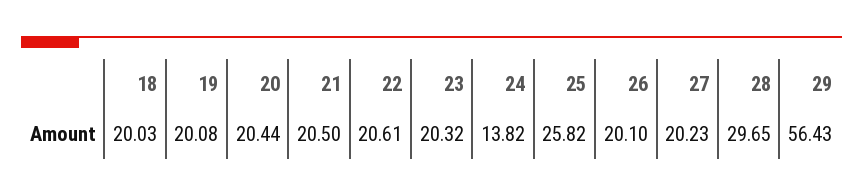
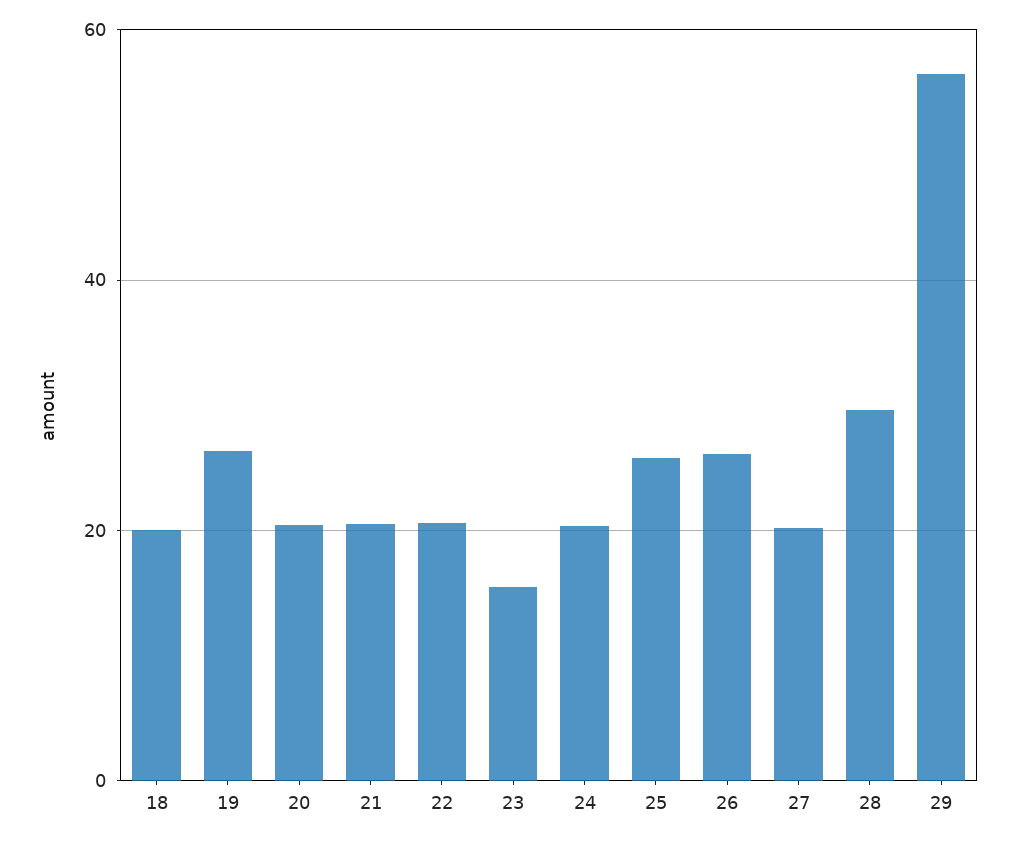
  {
    "18": 20.03,
-   "19": 20.08,
+   "19": 26,
    "20": 20.44,
    "21": 20.5,
    "22": 20.61,
-   "23": 20.32,
+   "23": 16,
-   "24": 13.82,
+   "24": 20,
    "25": 25.82,
-   "26": 20.1,
+   "26": 26,
    "27": 20.23,
    "28": 29.65,
    "29": 56.43
  }

